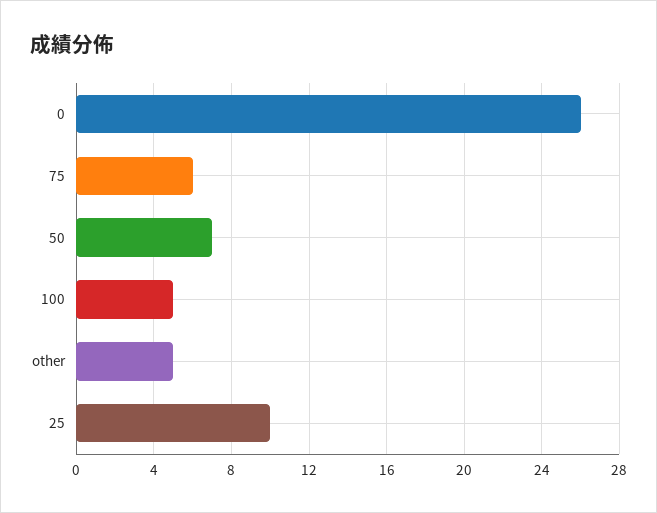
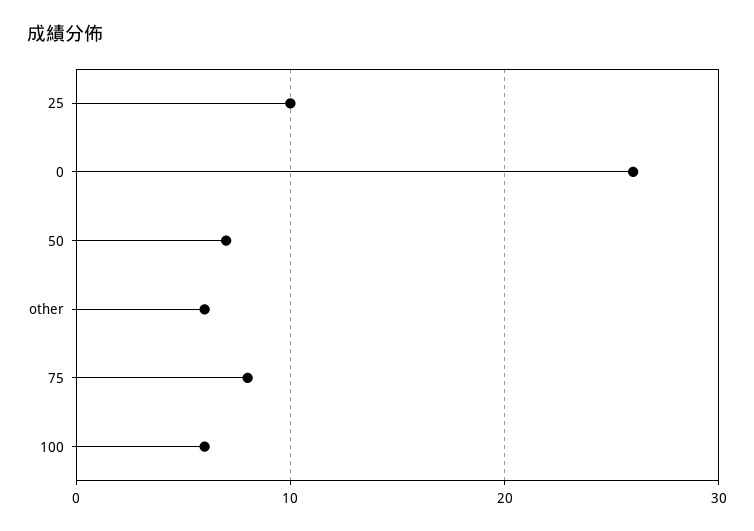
  {
    "0": 26,
-   "75": 6,
+   "75": 8,
    "50": 7,
-   "100": 5,
+   "100": 6,
-   "other": 5,
+   "other": 6,
    "25": 10
  }

